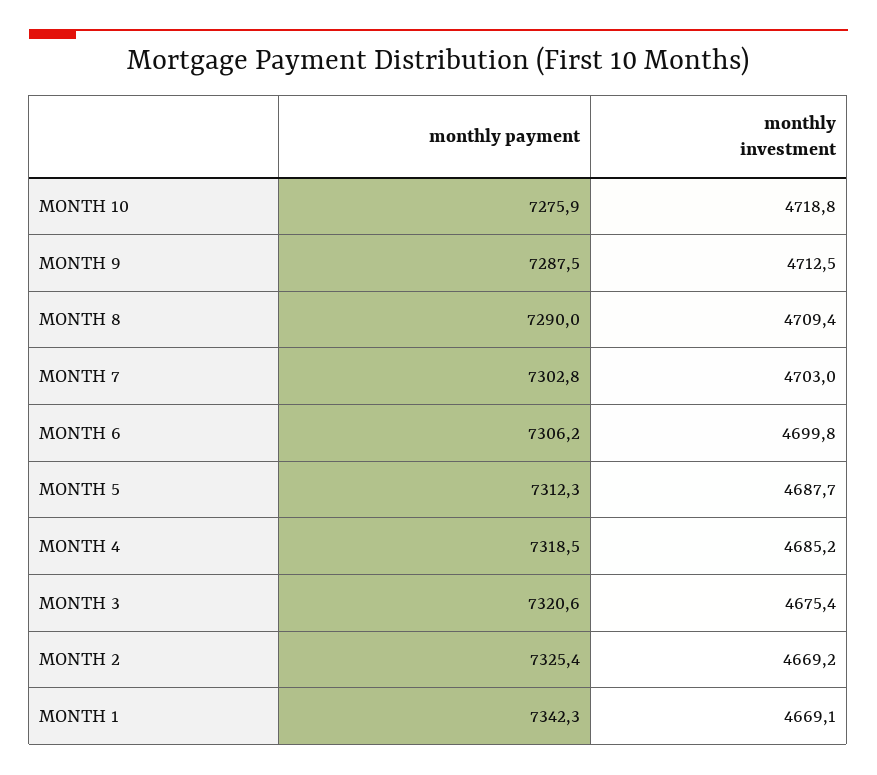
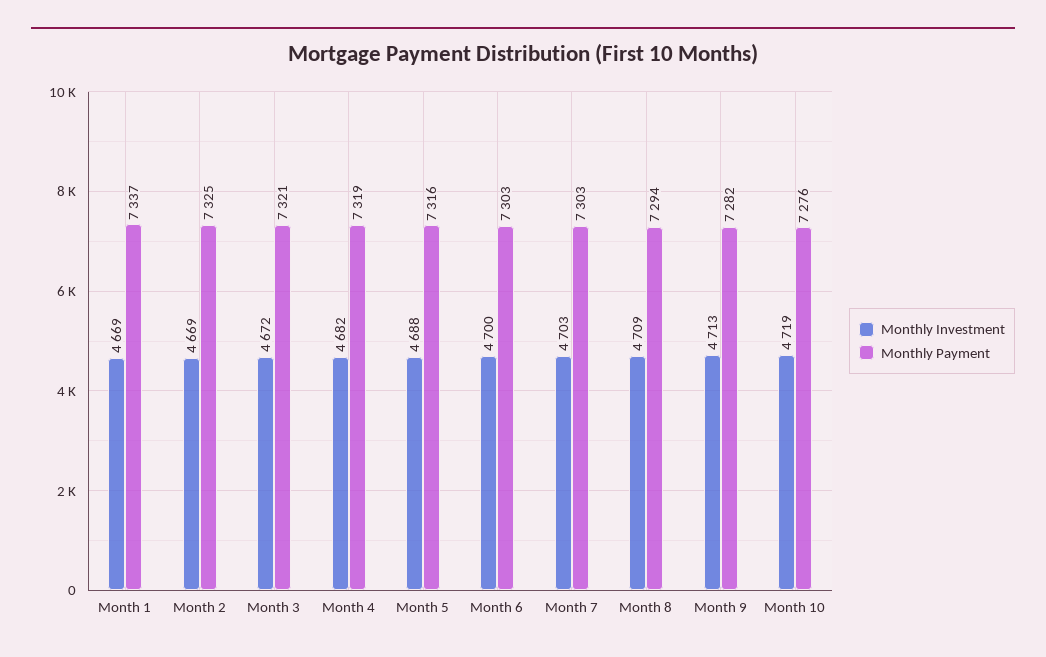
  {
    "monthly payment": {
      "MONTH 10": 7275.9,
-     "MONTH 9": 7287.5,
+     "MONTH 9": 7282,
-     "MONTH 8": 7290,
+     "MONTH 8": 7294,
      "MONTH 7": 7302.8,
-     "MONTH 6": 7306.2,
+     "MONTH 6": 7303,
-     "MONTH 5": 7312.3,
+     "MONTH 5": 7316,
      "MONTH 4": 7318.5,
      "MONTH 3": 7320.6,
      "MONTH 2": 7325.4,
-     "MONTH 1": 7342.3
+     "MONTH 1": 7337
    },
    "monthly investment": {
      "MONTH 10": 4718.8,
      "MONTH 9": 4712.5,
      "MONTH 8": 4709.4,
      "MONTH 7": 4703,
      "MONTH 6": 4699.8,
      "MONTH 5": 4687.7,
-     "MONTH 4": 4685.2,
+     "MONTH 4": 4682,
-     "MONTH 3": 4675.4,
+     "MONTH 3": 4672,
      "MONTH 2": 4669.2,
      "MONTH 1": 4669.1
    }
  }

